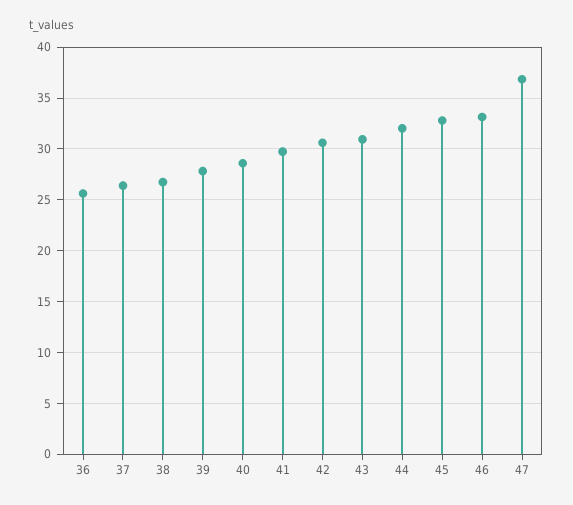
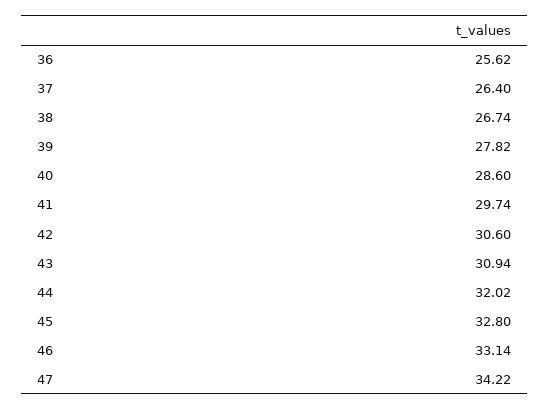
  {
    "36": 25.62,
    "37": 26.4,
    "38": 26.74,
    "39": 27.82,
    "40": 28.6,
    "41": 29.74,
    "42": 30.6,
    "43": 30.94,
    "44": 32.02,
    "45": 32.8,
    "46": 33.14,
-   "47": 37
+   "47": 34.22
  }

